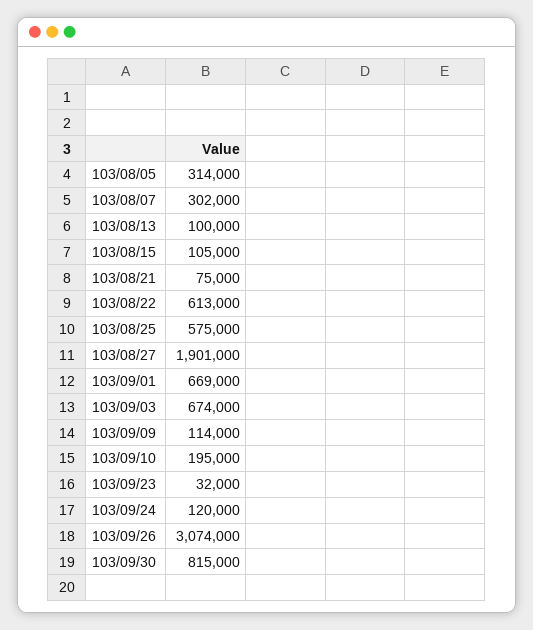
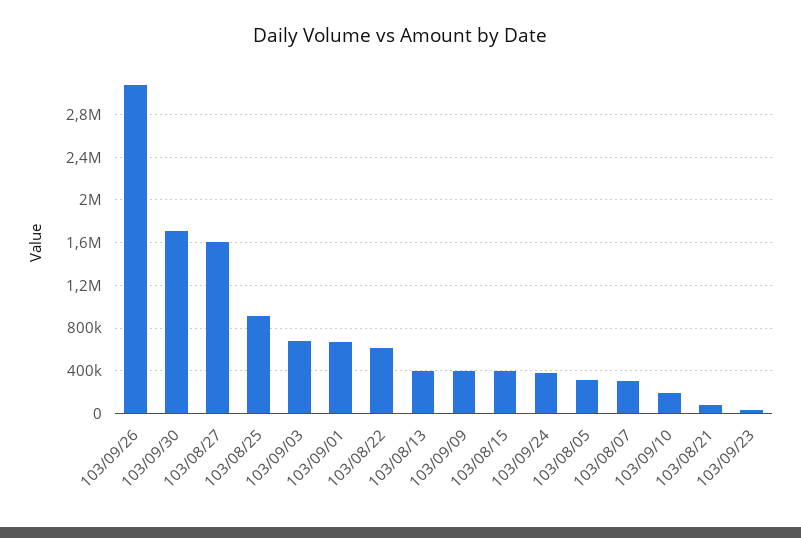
  {
    "103/08/05": 314000,
    "103/08/07": 302000,
-   "103/08/13": 100000,
+   "103/08/13": 400000,
-   "103/08/15": 105000,
+   "103/08/15": 400000,
    "103/08/21": 75000,
    "103/08/22": 613000,
-   "103/08/25": 575000,
+   "103/08/25": 900000,
-   "103/08/27": 1901000,
+   "103/08/27": 1600000,
    "103/09/01": 669000,
    "103/09/03": 674000,
-   "103/09/09": 114000,
+   "103/09/09": 400000,
    "103/09/10": 195000,
    "103/09/23": 32000,
-   "103/09/24": 120000,
+   "103/09/24": 400000,
    "103/09/26": 3074000,
-   "103/09/30": 815000
+   "103/09/30": 1700000
  }

